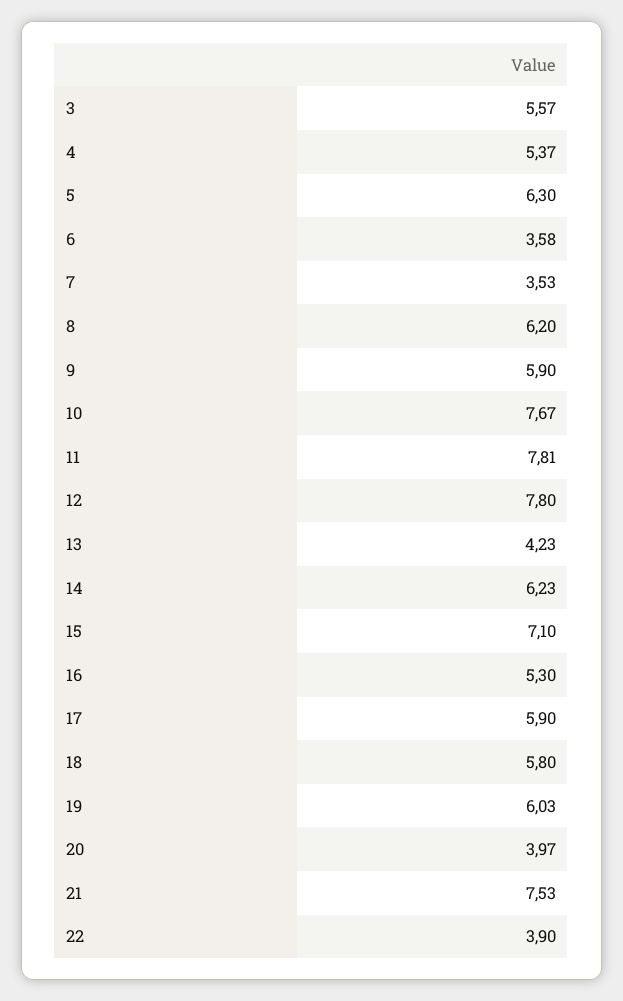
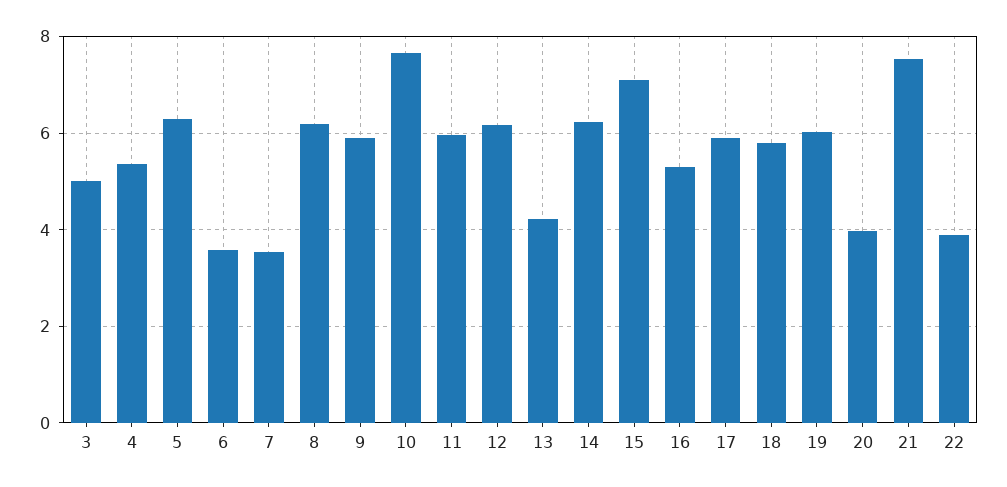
  {
-   "3": 5.57,
+   "3": 5,
    "4": 5.37,
    "5": 6.3,
    "6": 3.58,
    "7": 3.53,
    "8": 6.2,
    "9": 5.9,
    "10": 7.67,
-   "11": 7.81,
+   "11": 6,
-   "12": 7.8,
+   "12": 6.2,
    "13": 4.23,
    "14": 6.23,
    "15": 7.1,
    "16": 5.3,
    "17": 5.9,
    "18": 5.8,
    "19": 6.03,
    "20": 3.97,
    "21": 7.53,
    "22": 3.9
  }

